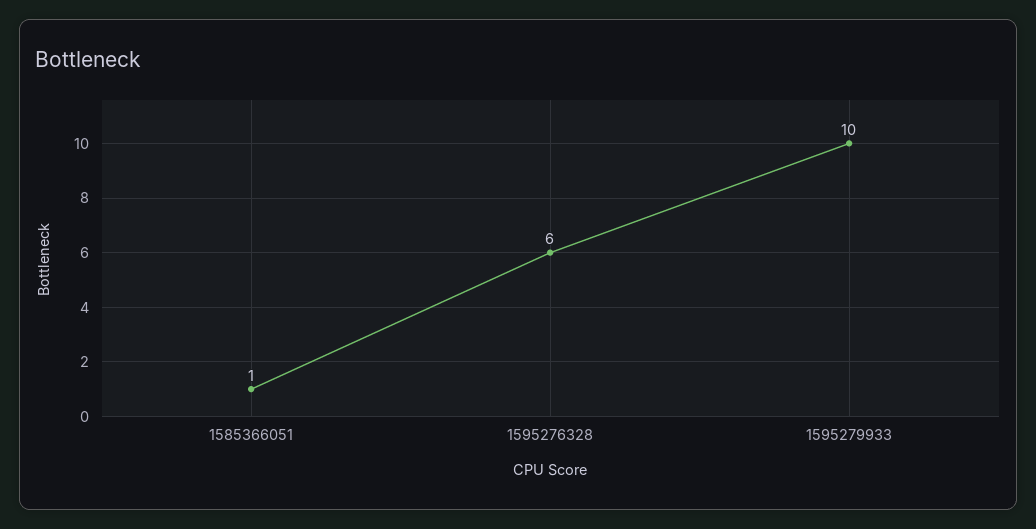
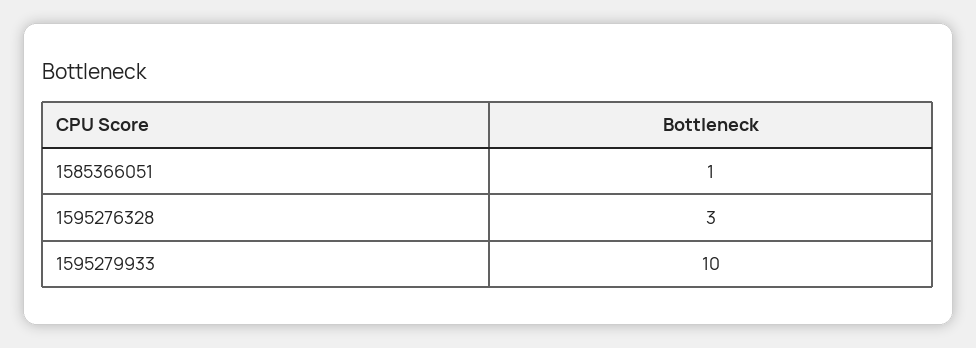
  {
    "1585366051": 1,
-   "1595276328": 6,
+   "1595276328": 3,
    "1595279933": 10
  }

